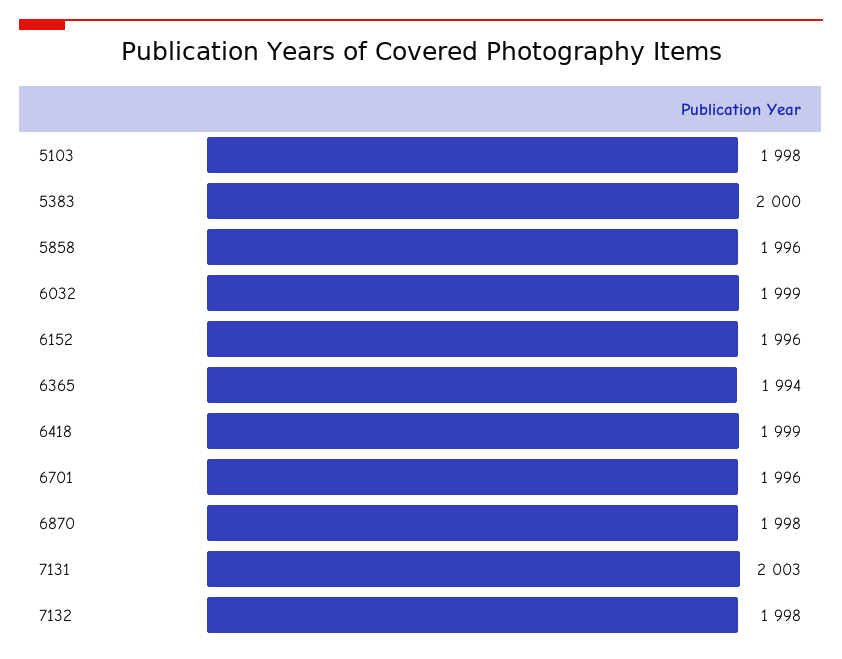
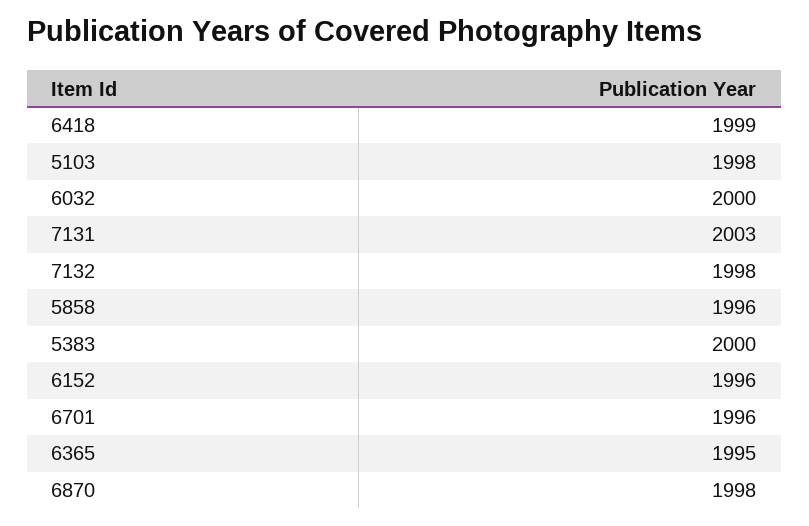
  {
    "5103": 1998,
    "5383": 2000,
    "5858": 1996,
-   "6032": 1999,
+   "6032": 2000,
    "6152": 1996,
-   "6365": 1994,
+   "6365": 1995,
    "6418": 1999,
    "6701": 1996,
    "6870": 1998,
    "7131": 2003,
    "7132": 1998
  }

